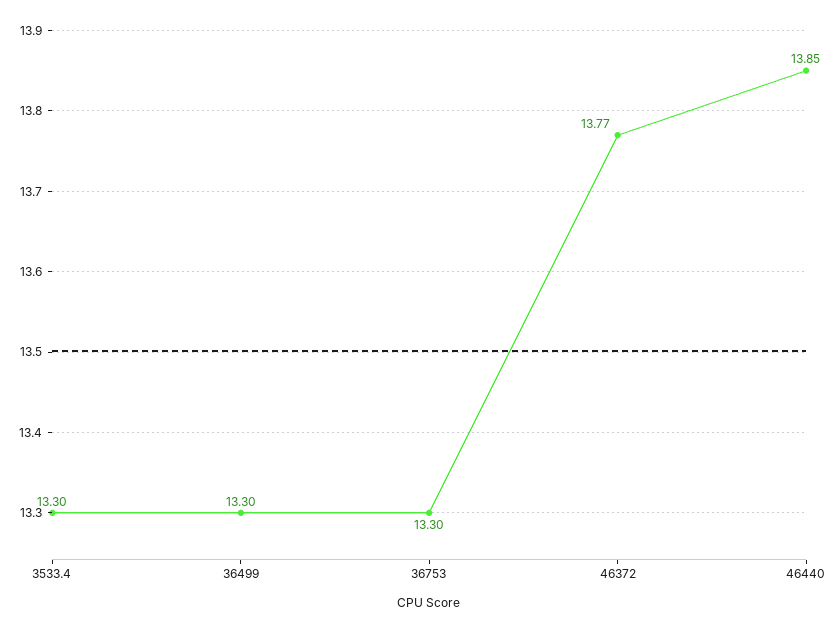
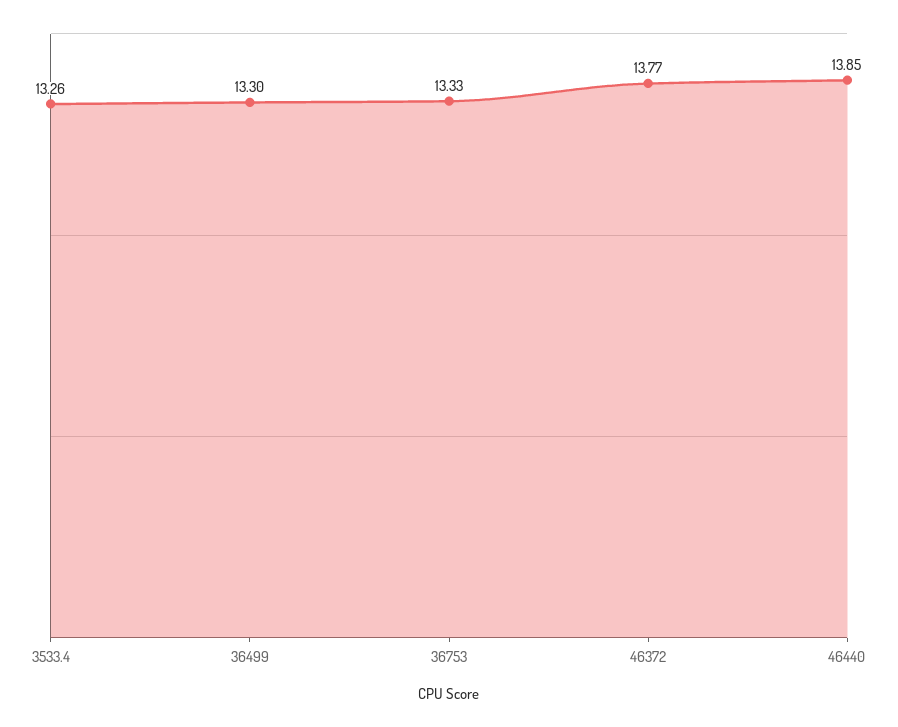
  {
-   "3533.4": 13.3,
+   "3533.4": 13.26,
    "36499": 13.3,
-   "36753": 13.3,
+   "36753": 13.33,
    "46372": 13.77,
    "46440": 13.85
  }

